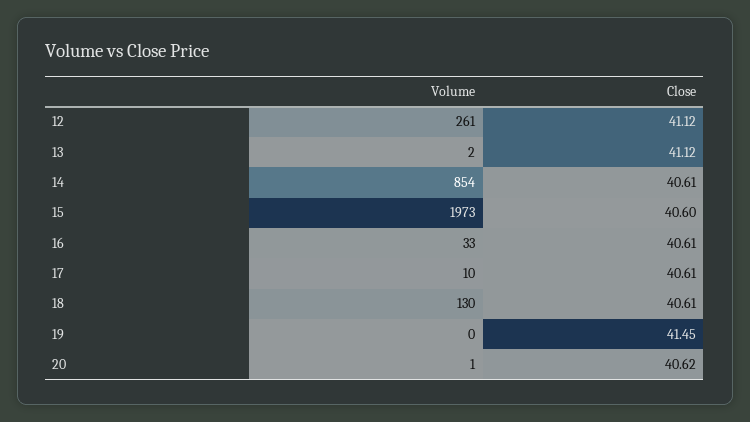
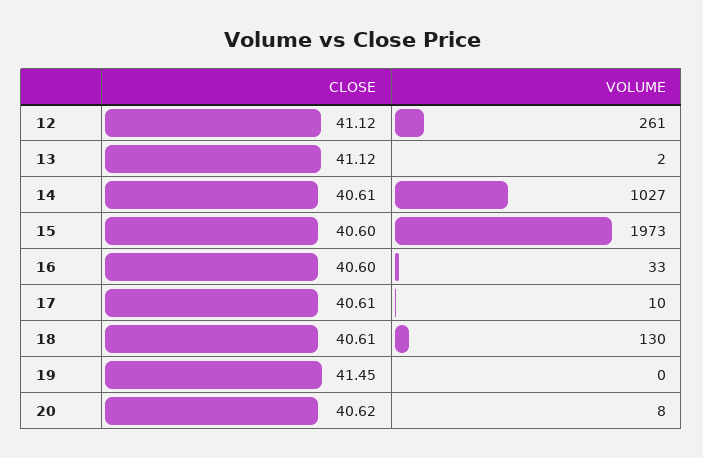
  {
    "Volume": {
      "12": 261,
      "13": 2,
-     "14": 854,
+     "14": 1027,
      "15": 1973,
      "16": 33,
      "17": 10,
      "18": 130,
      "19": 0,
-     "20": 1
+     "20": 8
    },
    "Close": {
      "12": 41.12,
      "13": 41.12,
      "14": 40.61,
      "15": 40.6,
-     "16": 40.61,
+     "16": 40.6,
      "17": 40.61,
      "18": 40.61,
      "19": 41.45,
      "20": 40.62
    }
  }

